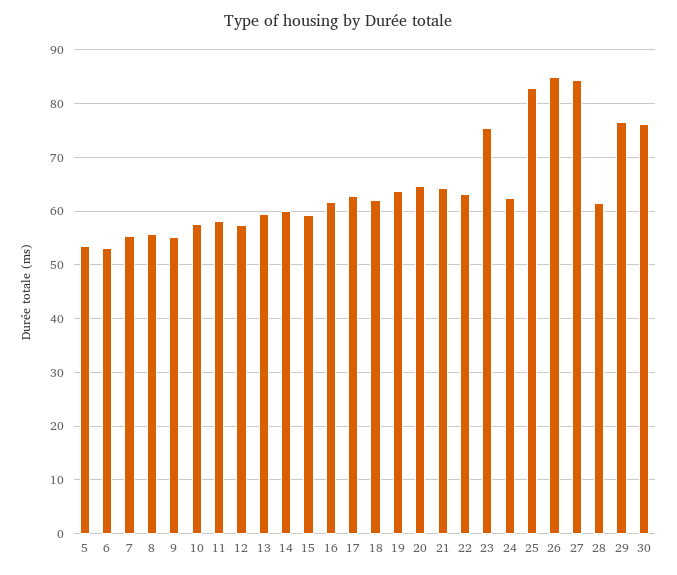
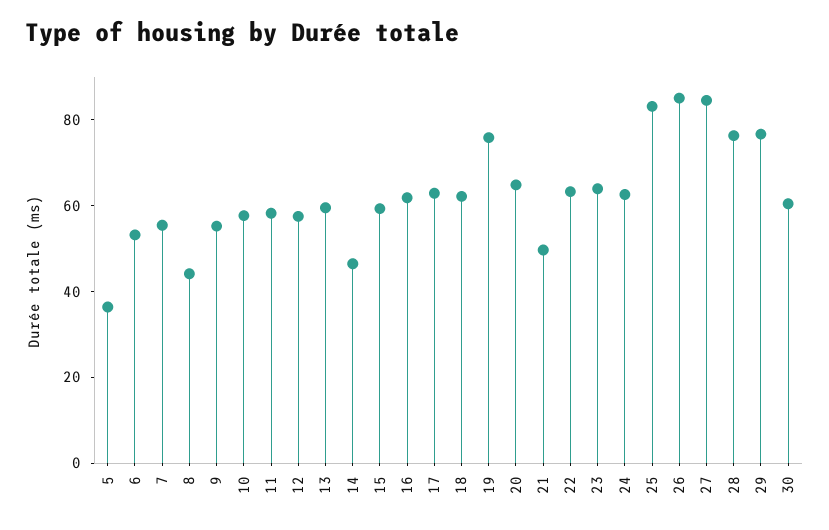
  {
-   "5": 54,
+   "5": 35,
    "6": 54,
    "7": 56,
-   "8": 56,
+   "8": 45,
    "9": 56,
    "10": 58,
    "11": 58,
    "12": 58,
    "13": 60,
-   "14": 60,
+   "14": 45,
    "15": 60,
    "16": 62,
    "17": 62,
    "18": 62,
-   "19": 64,
+   "19": 75,
    "20": 64,
-   "21": 64,
+   "21": 50,
    "22": 64,
-   "23": 76,
+   "23": 65,
    "24": 62,
    "25": 84,
    "26": 84,
    "27": 84,
-   "28": 62,
+   "28": 75,
    "29": 76,
-   "30": 76
+   "30": 60
  }

